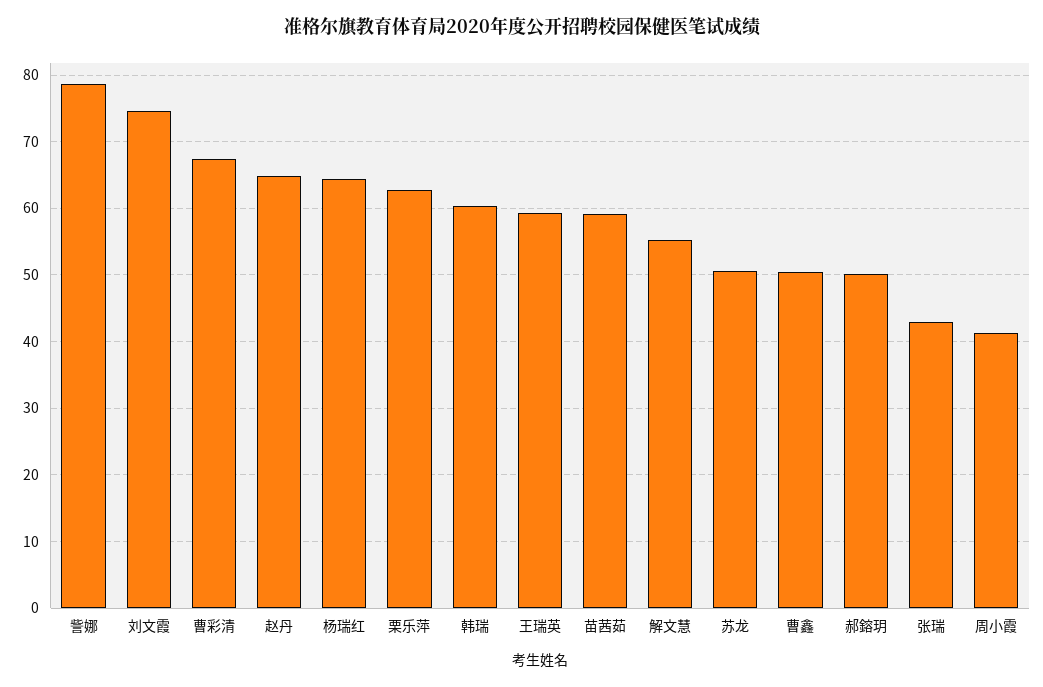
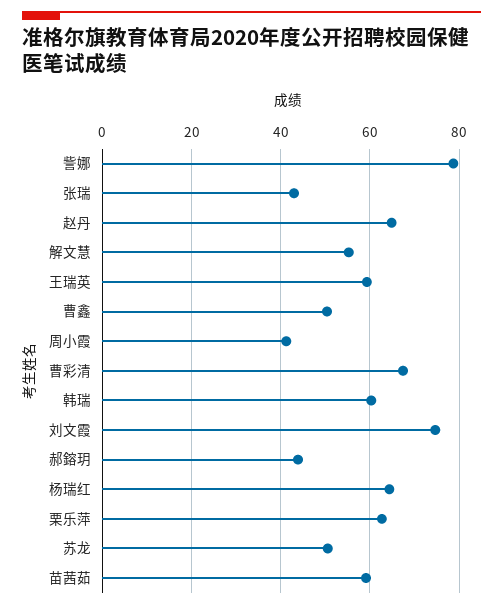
  {
    "訾娜": 79,
    "刘文霞": 75,
    "曹彩清": 67,
    "赵丹": 65,
    "杨瑞红": 64,
    "栗乐萍": 63,
    "韩瑞": 60,
    "王瑞英": 59,
    "苗茜茹": 59,
    "解文慧": 55,
    "苏龙": 51,
    "曹鑫": 50,
-   "郝鎔玥": 50,
+   "郝鎔玥": 44,
    "张瑞": 43,
    "周小霞": 41
  }

